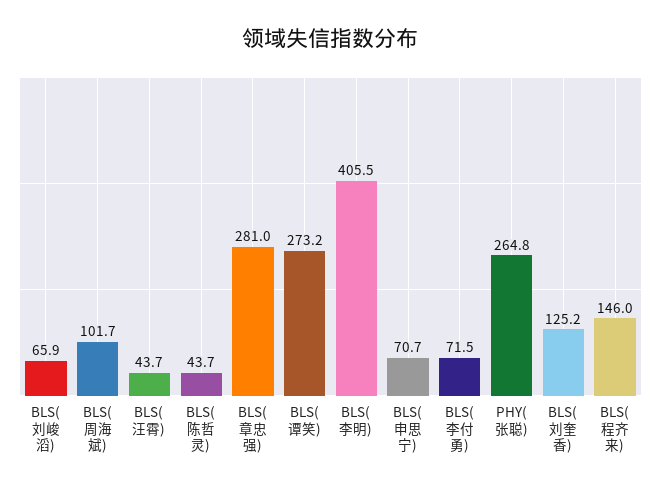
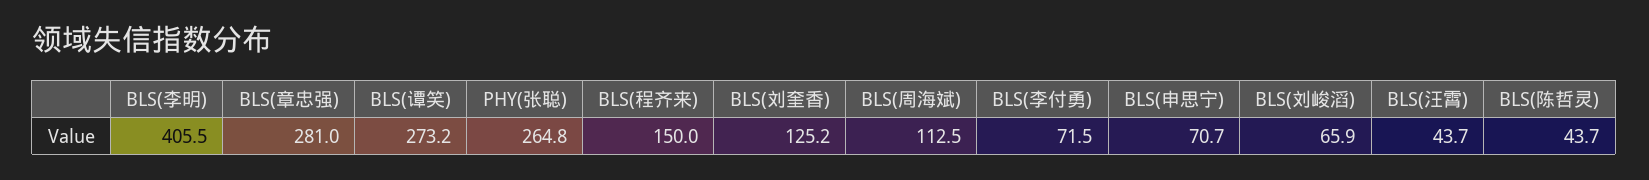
  {
    "BLS(刘峻滔)": 65.9,
-   "BLS(周海斌)": 101.7,
+   "BLS(周海斌)": 112.5,
    "BLS(汪霄)": 43.7,
    "BLS(陈哲灵)": 43.7,
    "BLS(章忠强)": 281,
    "BLS(谭笑)": 273.2,
    "BLS(李明)": 405.5,
    "BLS(申思宁)": 70.7,
    "BLS(李付勇)": 71.5,
    "PHY(张聪)": 264.8,
    "BLS(刘奎香)": 125.2,
-   "BLS(程齐来)": 146
+   "BLS(程齐来)": 150
  }

